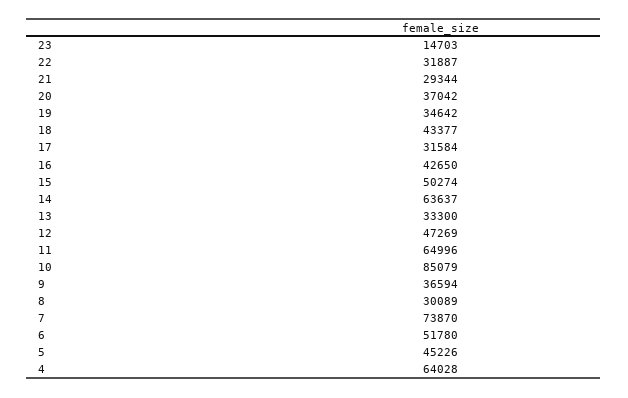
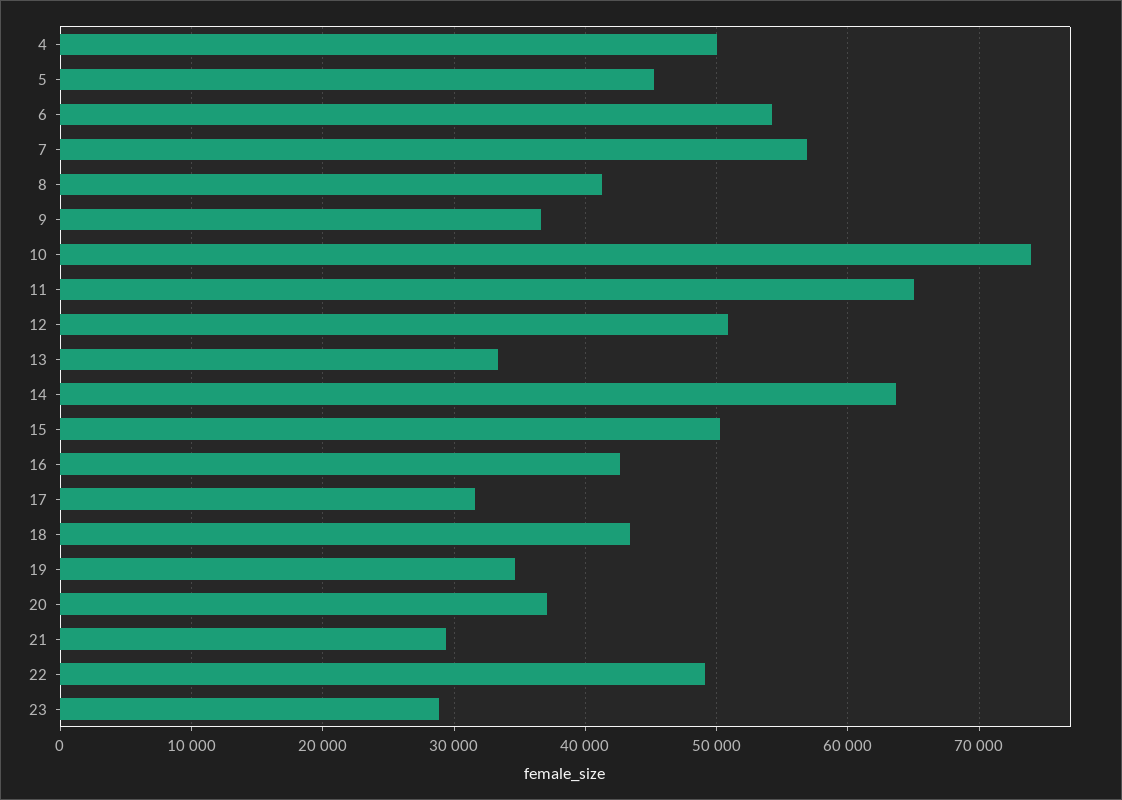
  {
-   "23": 14703,
+   "23": 29000,
-   "22": 31887,
+   "22": 49000,
    "21": 29344,
    "20": 37042,
    "19": 34642,
    "18": 43377,
    "17": 31584,
    "16": 42650,
    "15": 50274,
    "14": 63637,
    "13": 33300,
-   "12": 47269,
+   "12": 51000,
    "11": 64996,
-   "10": 85079,
+   "10": 74000,
    "9": 36594,
-   "8": 30089,
+   "8": 41000,
-   "7": 73870,
+   "7": 57000,
-   "6": 51780,
+   "6": 54000,
    "5": 45226,
-   "4": 64028
+   "4": 50000
  }

